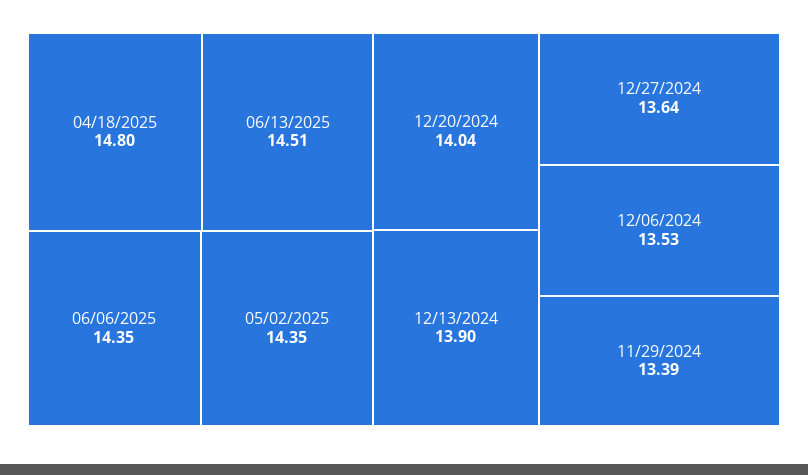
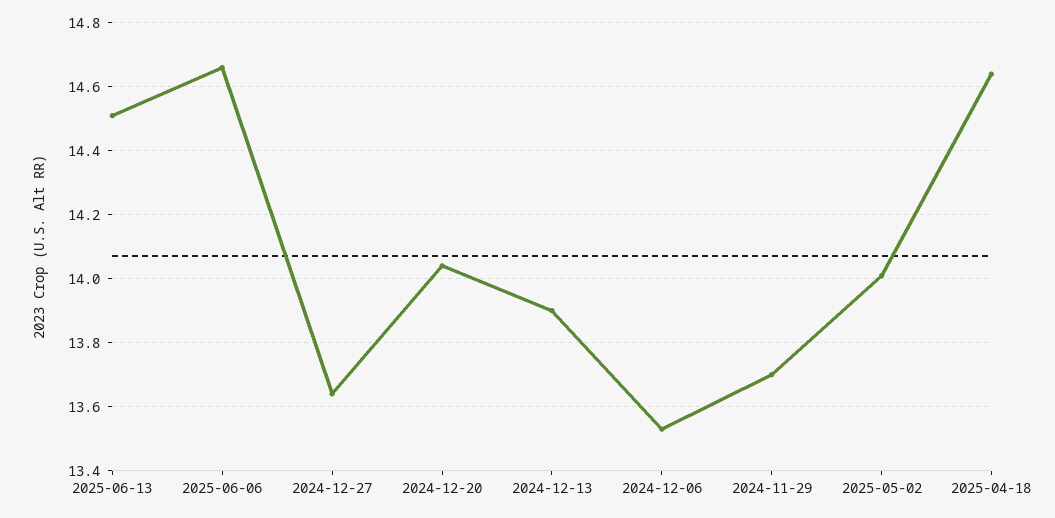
  {
-   "04/18/2025": 14.8,
+   "04/18/2025": 14.65,
    "06/13/2025": 14.51,
-   "06/06/2025": 14.35,
+   "06/06/2025": 14.65,
-   "05/02/2025": 14.35,
+   "05/02/2025": 14,
    "12/20/2024": 14.04,
    "12/13/2024": 13.9,
    "12/27/2024": 13.64,
    "12/06/2024": 13.53,
-   "11/29/2024": 13.39
+   "11/29/2024": 13.7
  }

